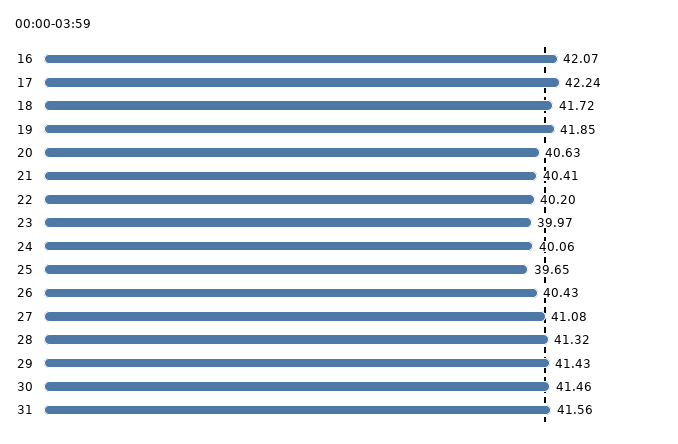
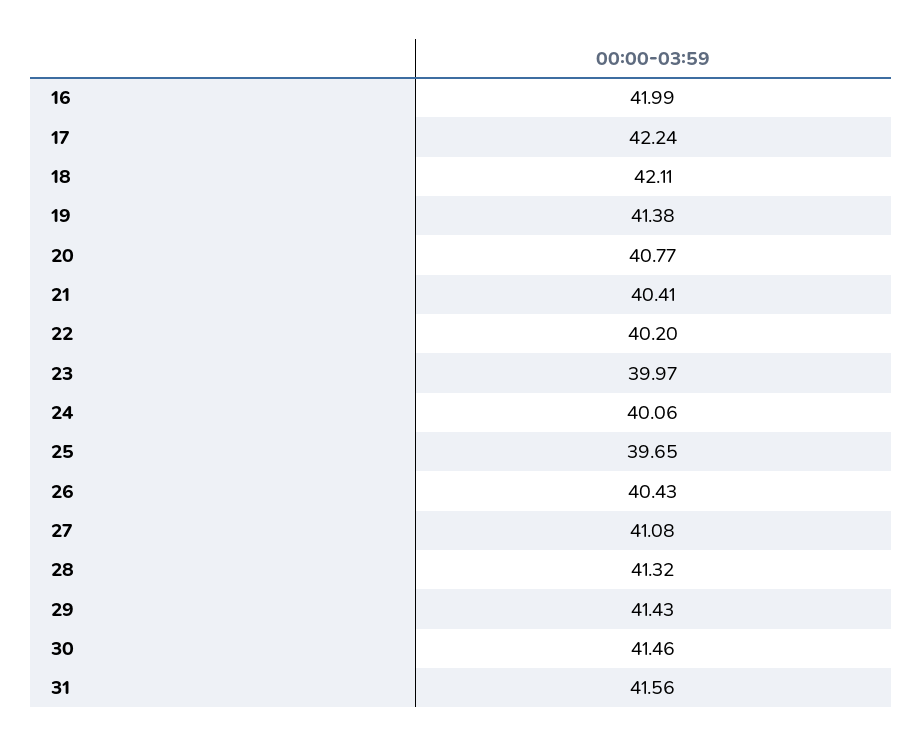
  {
-   "16": 42.07,
+   "16": 41.99,
    "17": 42.24,
-   "18": 41.72,
+   "18": 42.11,
-   "19": 41.85,
+   "19": 41.38,
-   "20": 40.63,
+   "20": 40.77,
    "21": 40.41,
    "22": 40.2,
    "23": 39.97,
    "24": 40.06,
    "25": 39.65,
    "26": 40.43,
    "27": 41.08,
    "28": 41.32,
    "29": 41.43,
    "30": 41.46,
    "31": 41.56
  }

